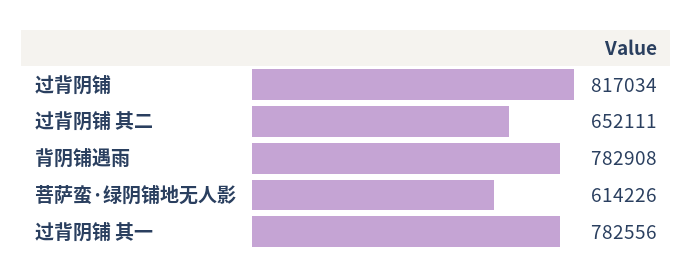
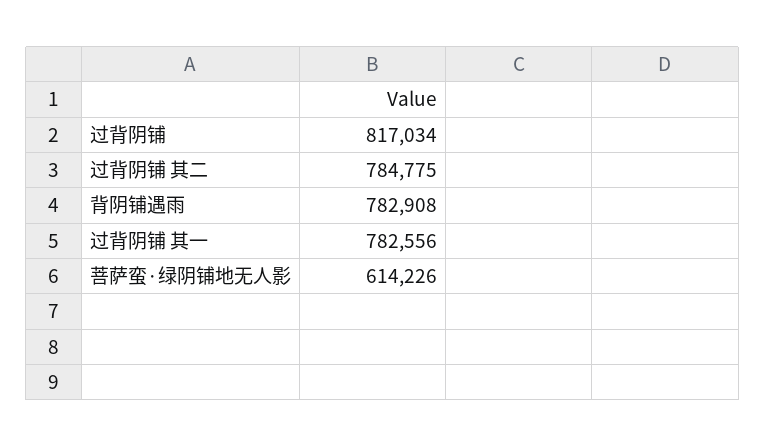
  {
    "过背阴铺": 817034,
-   "过背阴铺 其二": 652111,
+   "过背阴铺 其二": 784775,
    "背阴铺遇雨": 782908,
    "菩萨蛮·绿阴铺地无人影": 614226,
    "过背阴铺 其一": 782556
  }

